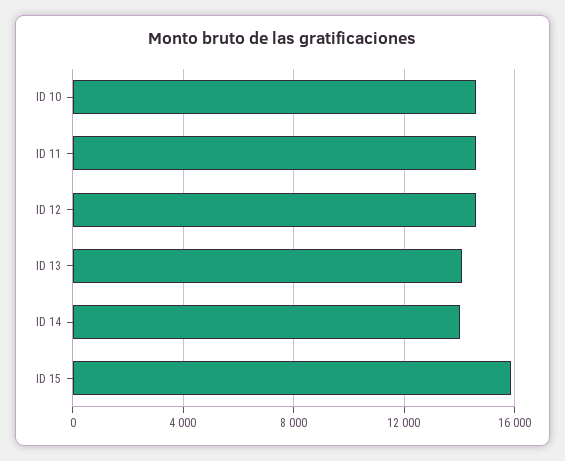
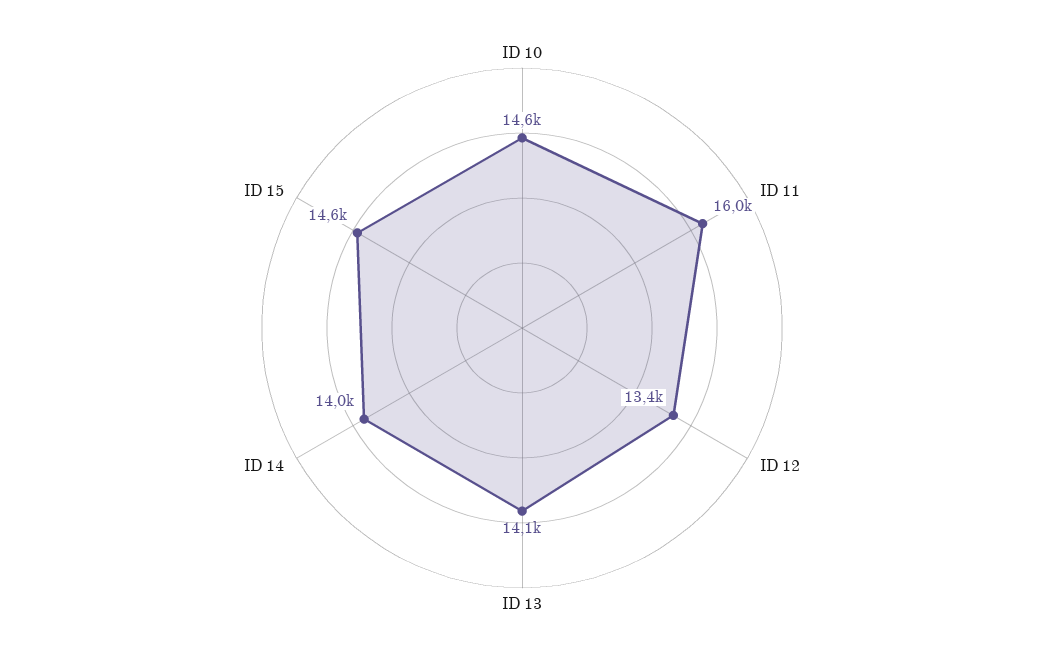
  {
    "ID 10": 14600,
-   "ID 11": 14500,
+   "ID 11": 16000,
-   "ID 12": 14500,
+   "ID 12": 13400,
    "ID 13": 14100,
    "ID 14": 14000,
-   "ID 15": 16000
+   "ID 15": 14600
  }

